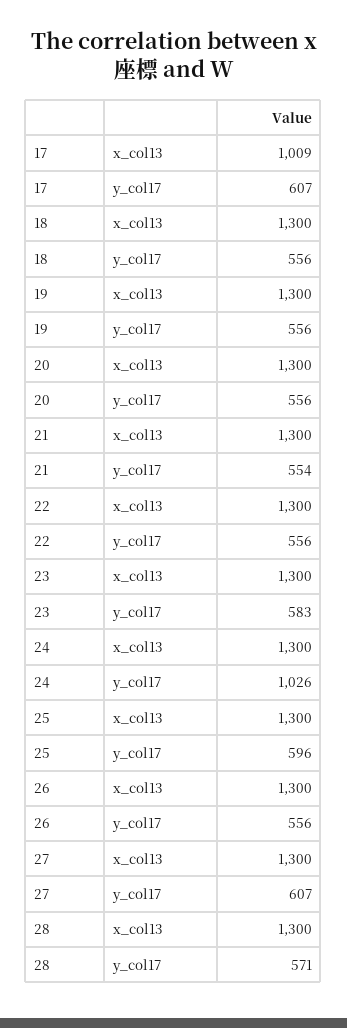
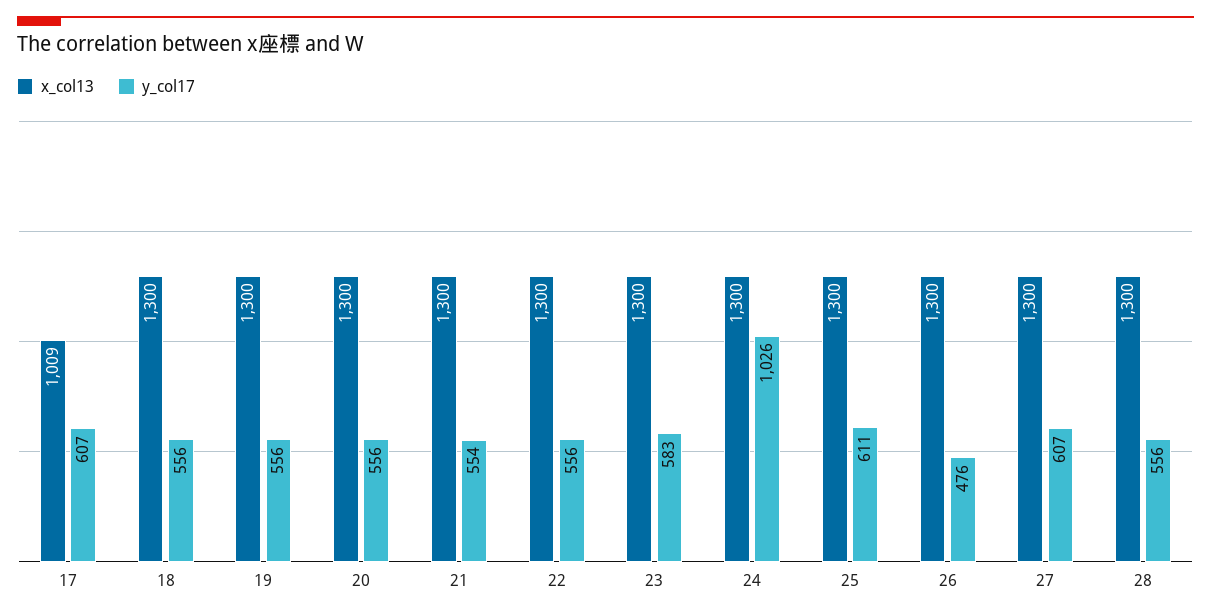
  {
    "x_col13": {
      "17": 1009,
      "18": 1300,
      "19": 1300,
      "20": 1300,
      "21": 1300,
      "22": 1300,
      "23": 1300,
      "24": 1300,
      "25": 1300,
      "26": 1300,
      "27": 1300,
      "28": 1300
    },
    "y_col17": {
      "17": 607,
      "18": 556,
      "19": 556,
      "20": 556,
      "21": 554,
      "22": 556,
      "23": 583,
      "24": 1026,
-     "25": 596,
+     "25": 611,
-     "26": 556,
+     "26": 476,
      "27": 607,
-     "28": 571
+     "28": 556
    }
  }

